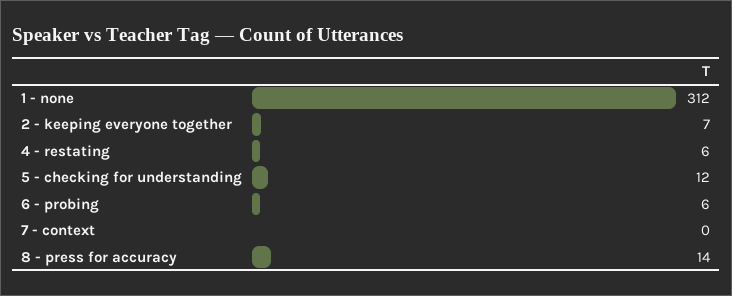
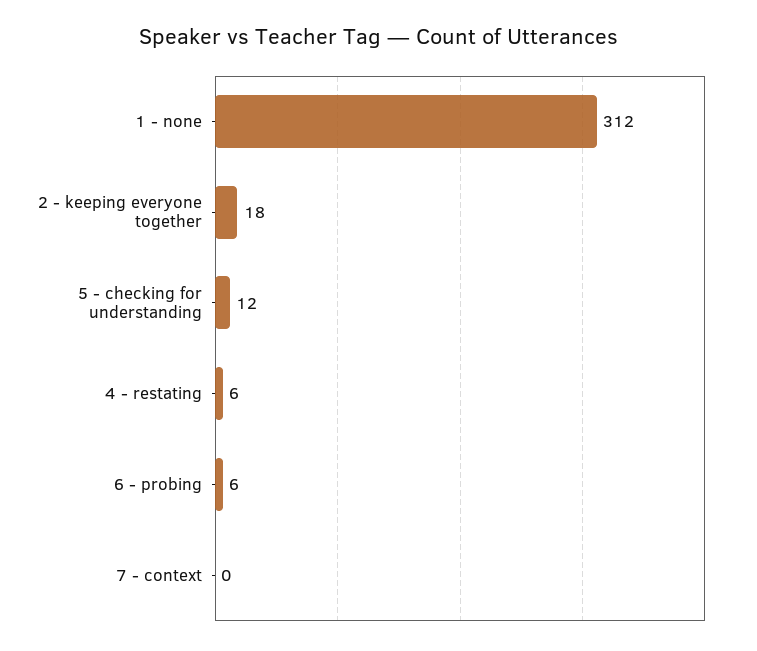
  {
    "1 - none": 312,
-   "2 - keeping everyone together": 7,
+   "2 - keeping everyone together": 18,
    "4 - restating": 6,
    "5 - checking for understanding": 12,
    "6 - probing": 6,
-   "7 - context": 0,
+   "7 - context": 0
-   "8 - press for accuracy": 14
  }

